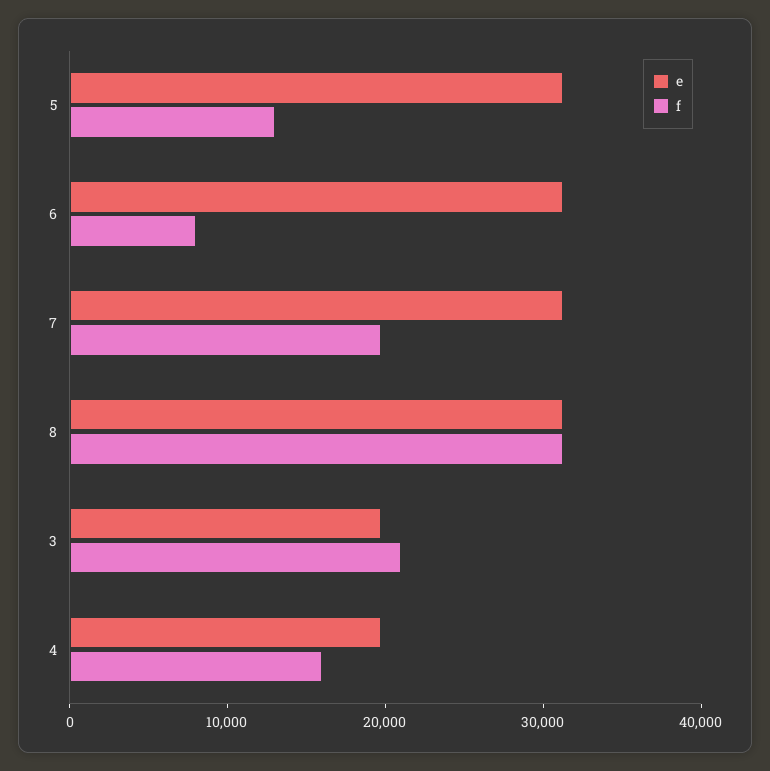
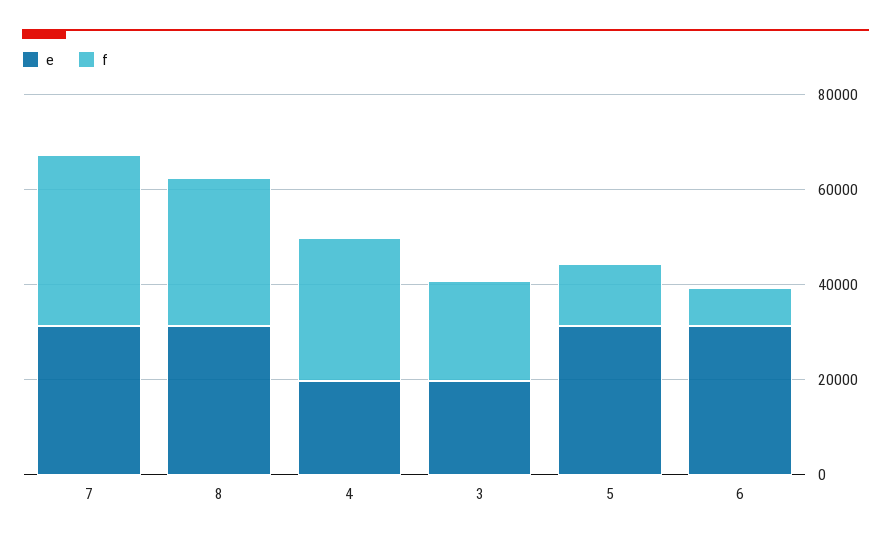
  {
    "e": {
      "5": 32000,
      "6": 32000,
      "7": 32000,
      "8": 32000,
      "3": 20000,
      "4": 20000
    },
    "f": {
      "5": 14000,
      "6": 8000,
-     "7": 20000,
+     "7": 35000,
      "8": 32000,
      "3": 22000,
-     "4": 16000
+     "4": 30000
    }
  }

